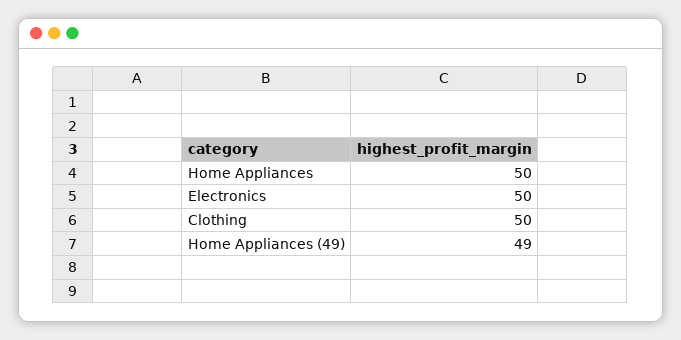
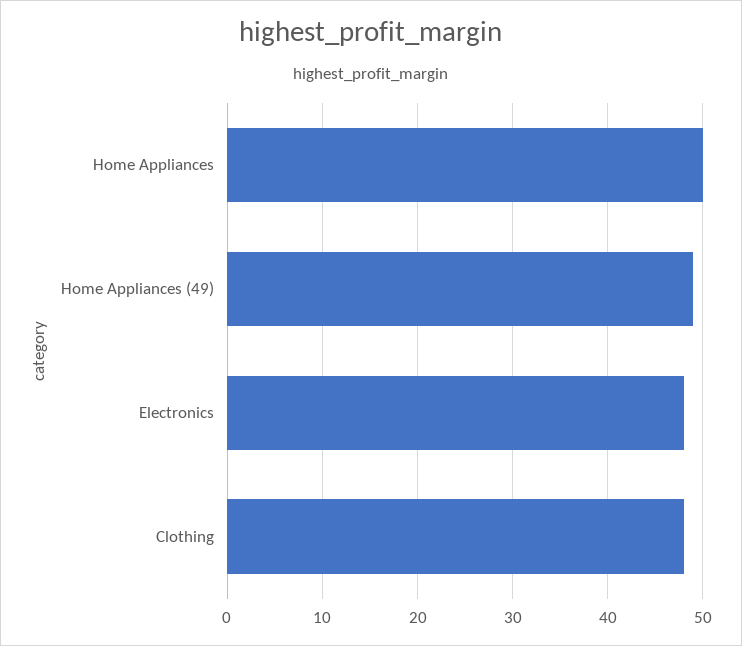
  {
    "Home Appliances": 50,
-   "Electronics": 50,
+   "Electronics": 48,
-   "Clothing": 50,
+   "Clothing": 48,
    "Home Appliances (49)": 49
  }

